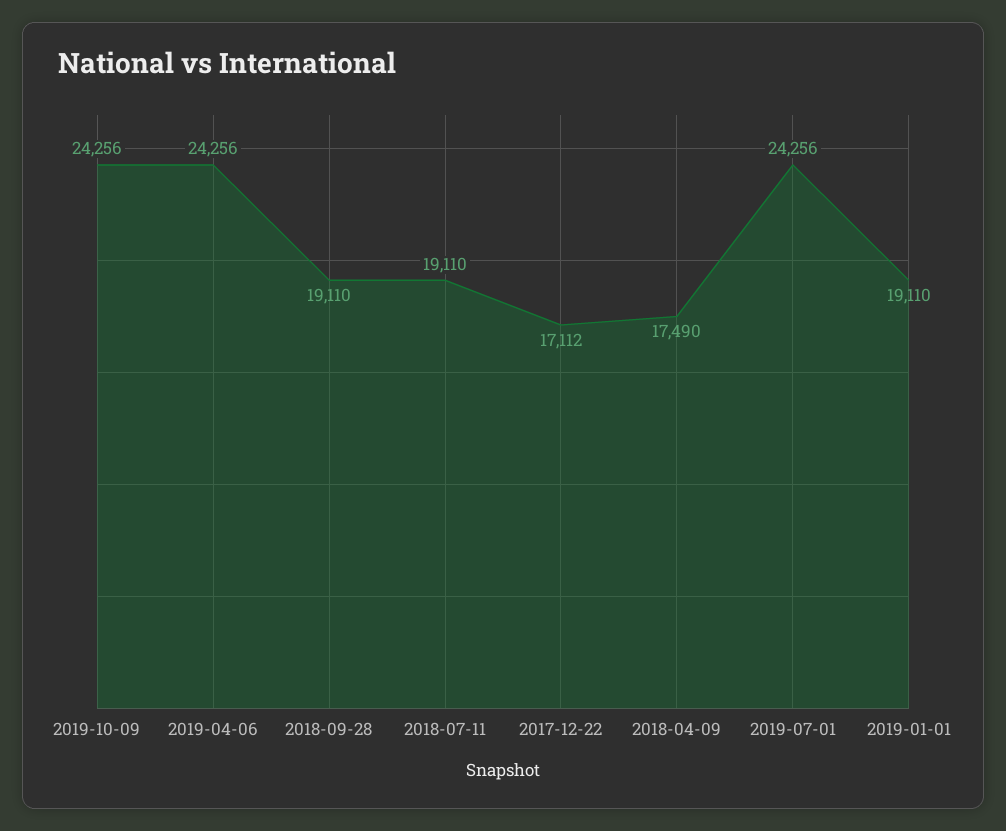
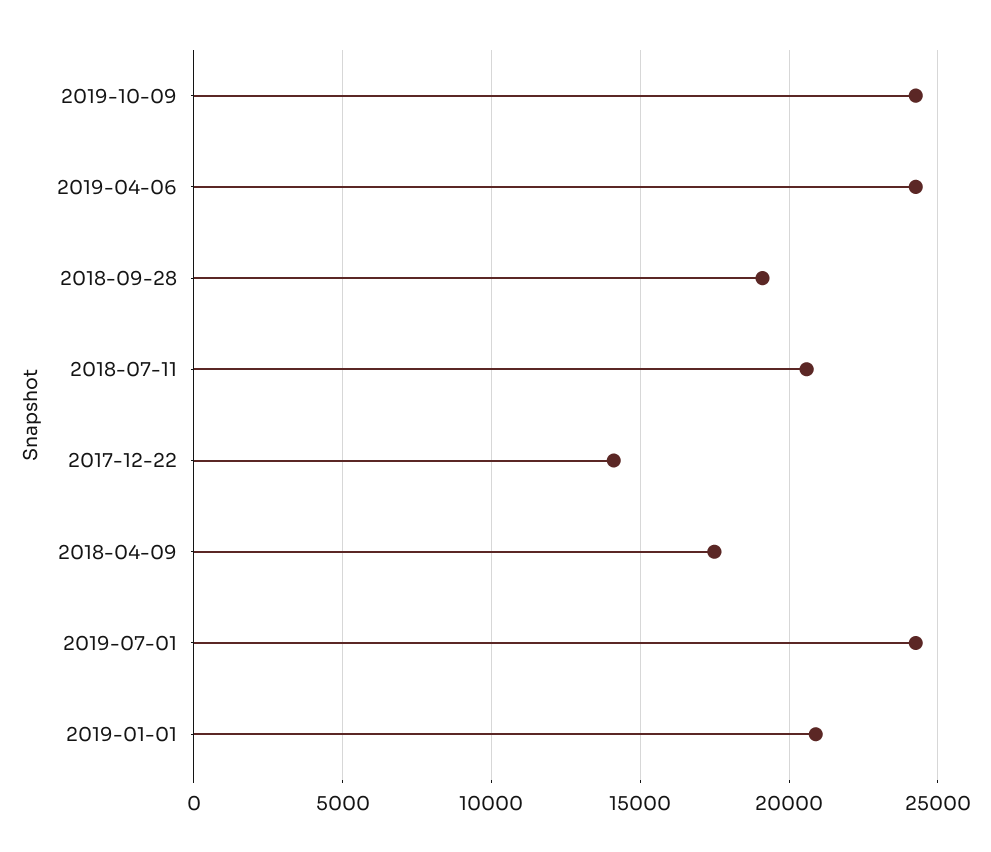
  {
    "2019-10-09": 24256,
    "2019-04-06": 24256,
    "2018-09-28": 19110,
-   "2018-07-11": 19110,
+   "2018-07-11": 20500,
-   "2017-12-22": 17112,
+   "2017-12-22": 14000,
    "2018-04-09": 17490,
    "2019-07-01": 24256,
-   "2019-01-01": 19110
+   "2019-01-01": 21000
  }

